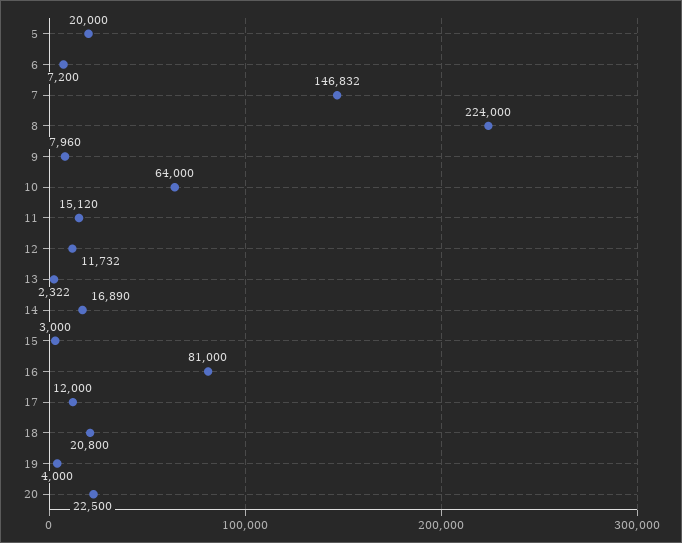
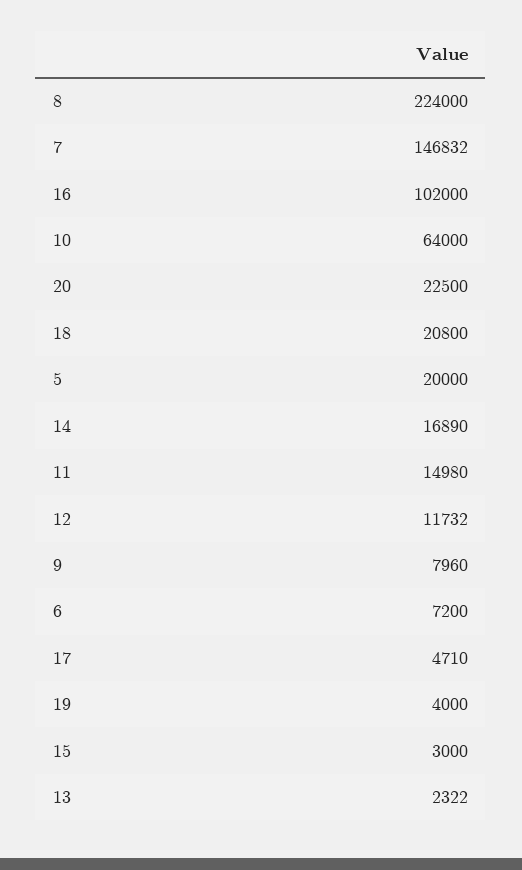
  {
    "5": 20000,
    "6": 7200,
    "7": 146832,
    "8": 224000,
    "9": 7960,
    "10": 64000,
-   "11": 15120,
+   "11": 14980,
    "12": 11732,
    "13": 2322,
    "14": 16890,
    "15": 3000,
-   "16": 81000,
+   "16": 102000,
-   "17": 12000,
+   "17": 4710,
    "18": 20800,
    "19": 4000,
    "20": 22500
  }

